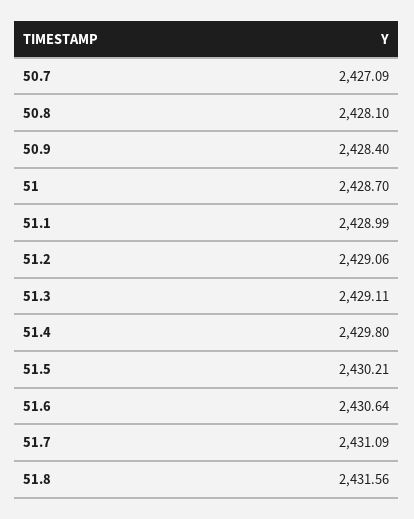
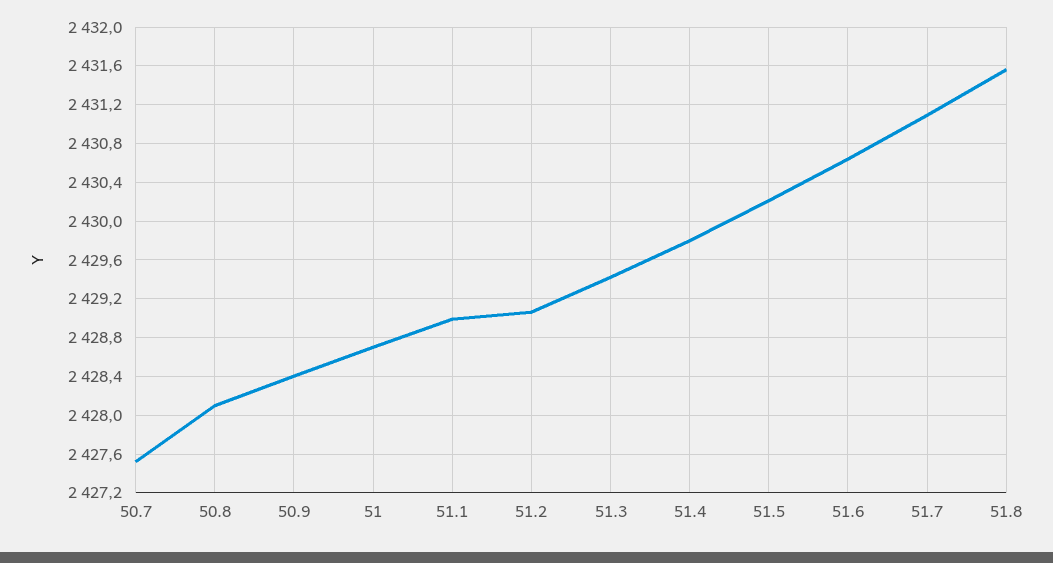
  {
-   "50.7": 2427.09,
+   "50.7": 2427.5,
    "50.8": 2428.1,
    "50.9": 2428.4,
    "51": 2428.7,
    "51.1": 2428.99,
    "51.2": 2429.06,
-   "51.3": 2429.11,
+   "51.3": 2429.4,
    "51.4": 2429.8,
    "51.5": 2430.21,
    "51.6": 2430.64,
    "51.7": 2431.09,
    "51.8": 2431.56
  }

